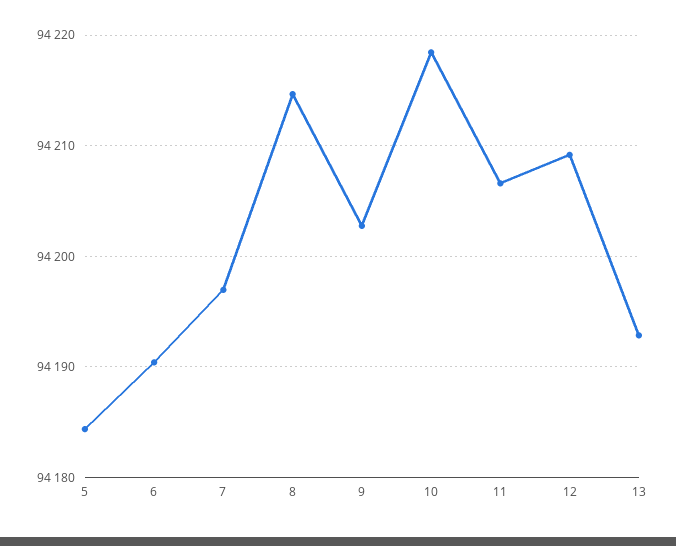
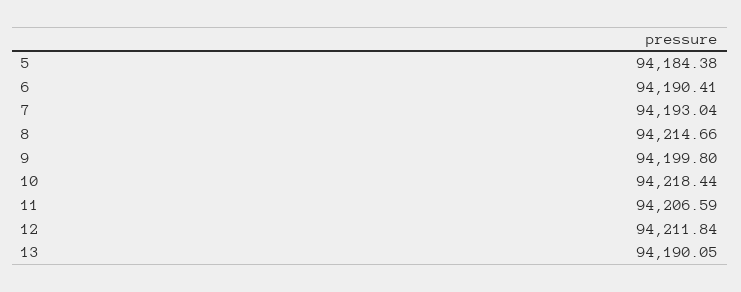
  {
    "5": 94184.38,
    "6": 94190.41,
-   "7": 94197,
+   "7": 94193.04,
    "8": 94214.66,
-   "9": 94203,
+   "9": 94199.8,
    "10": 94218.44,
    "11": 94206.59,
-   "12": 94209,
+   "12": 94211.84,
-   "13": 94193
+   "13": 94190.05
  }

